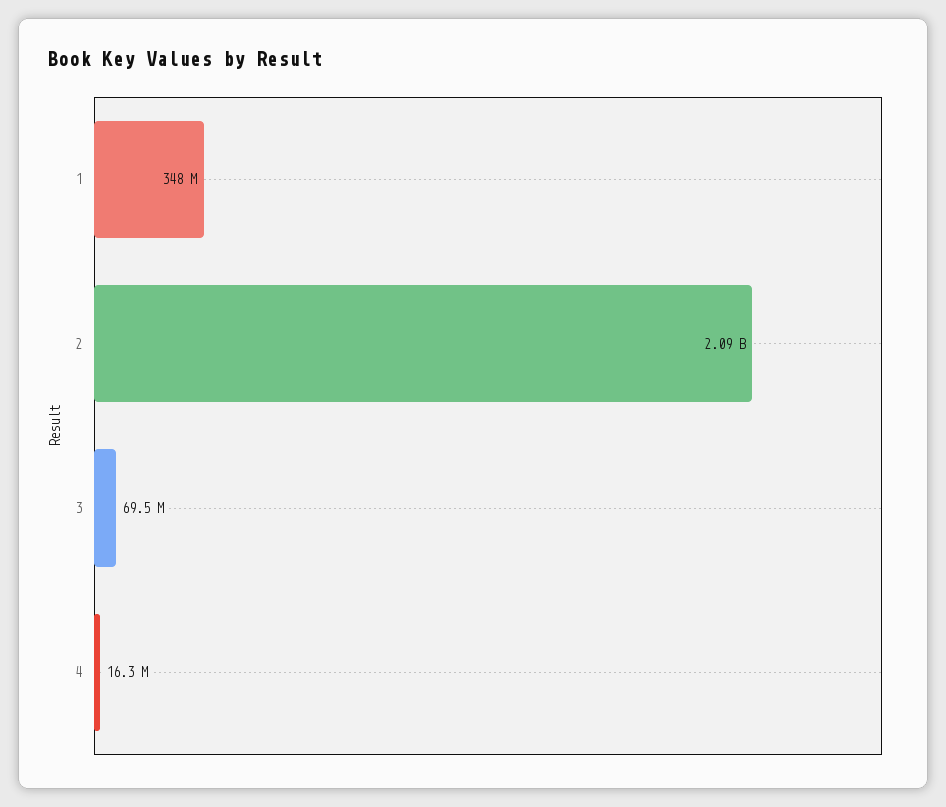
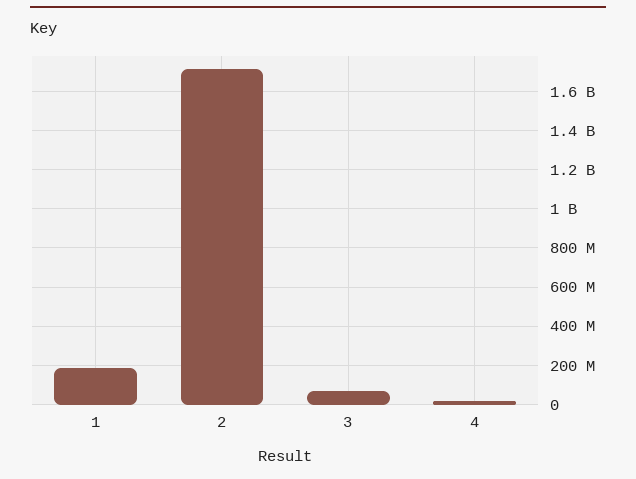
  {
-   "1": 348000000,
+   "1": 200000000,
-   "2": 2090000000,
+   "2": 1700000000,
    "3": 69500000,
    "4": 16300000
  }

